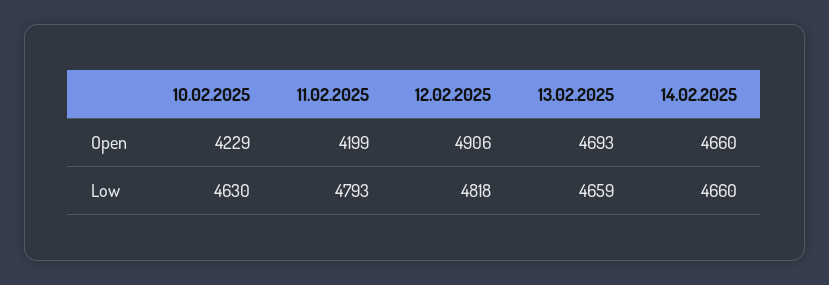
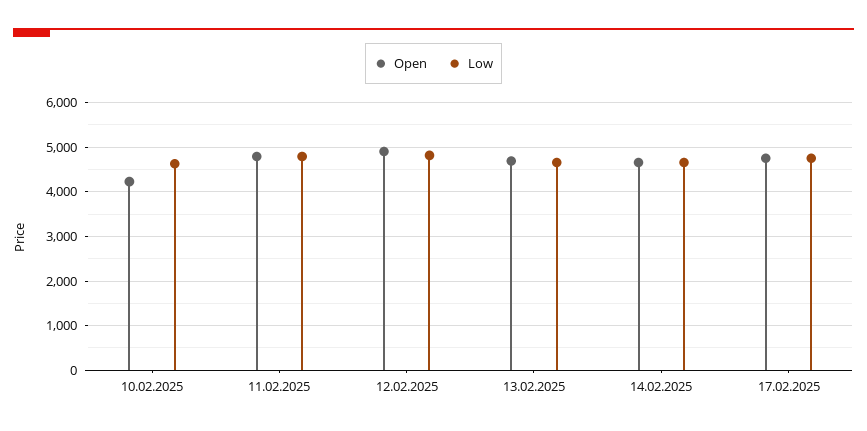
  {
    "Open": {
      "10.02.2025": 4229,
-     "11.02.2025": 4199,
+     "11.02.2025": 4800,
      "12.02.2025": 4906,
      "13.02.2025": 4693,
-     "14.02.2025": 4660
+     "14.02.2025": 4660,
+     "17.02.2025": 4800
    },
    "Low": {
      "10.02.2025": 4630,
      "11.02.2025": 4793,
      "12.02.2025": 4818,
      "13.02.2025": 4659,
-     "14.02.2025": 4660
+     "14.02.2025": 4660,
+     "17.02.2025": 4800
    }
  }

